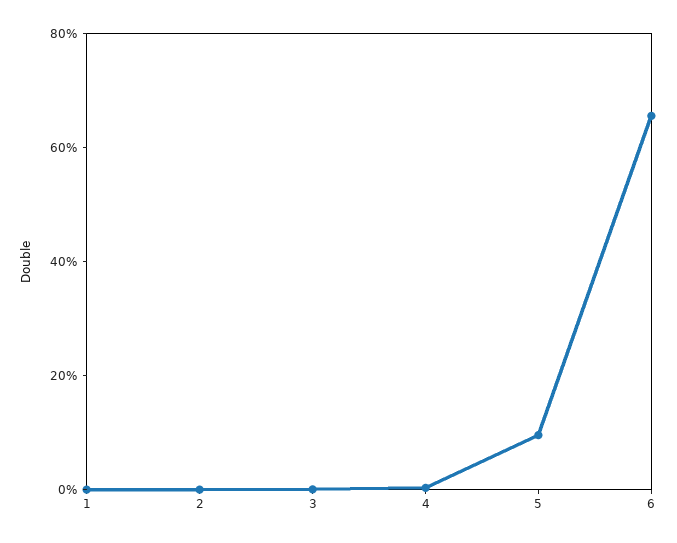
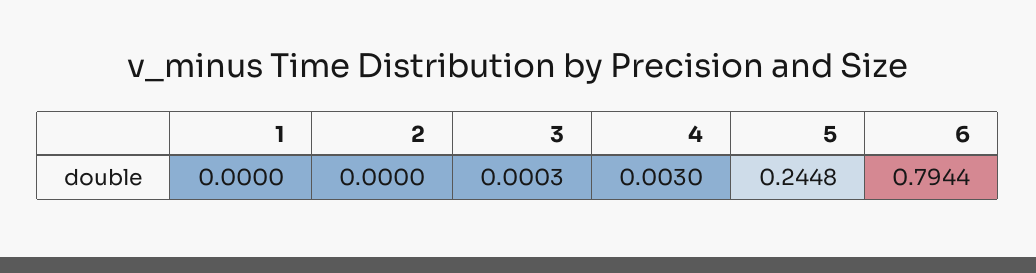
  {
    "1": 0,
    "2": 0,
    "3": 0.0003,
    "4": 0.003,
-   "5": 0.1,
+   "5": 0.2448,
-   "6": 0.65
+   "6": 0.7944
  }

